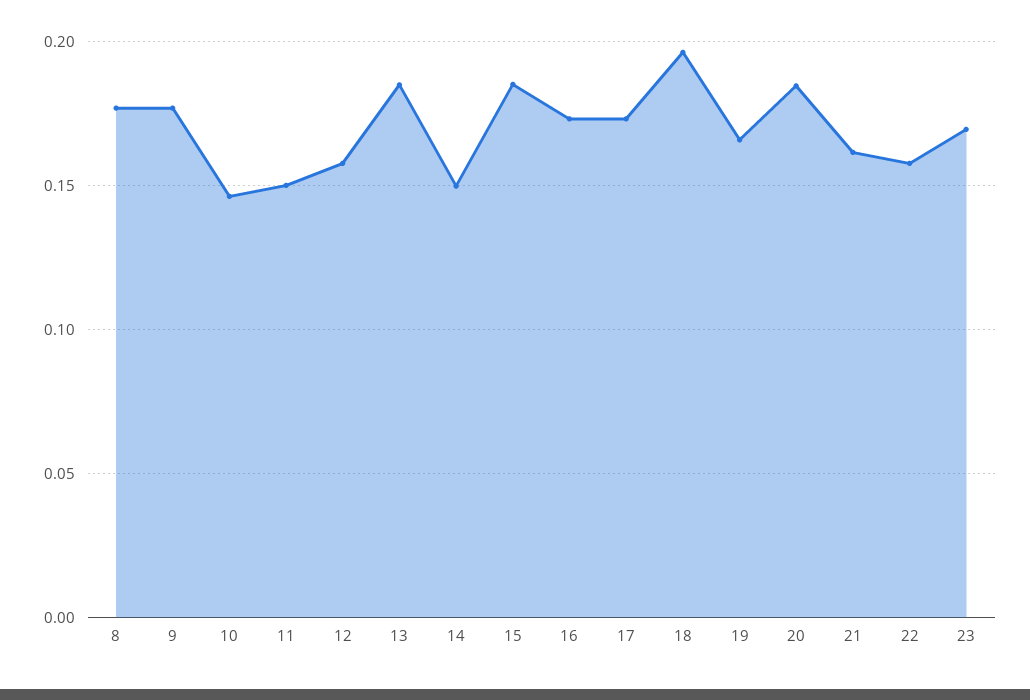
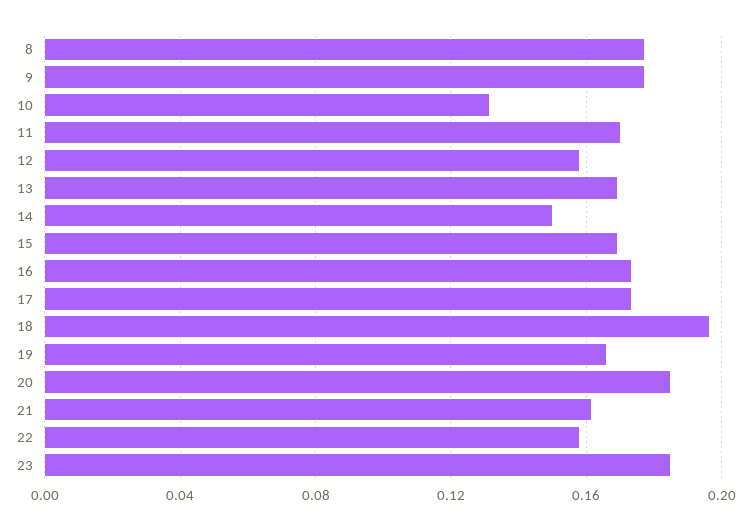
  {
    "8": 0.175,
    "9": 0.175,
-   "10": 0.145,
+   "10": 0.13,
-   "11": 0.15,
+   "11": 0.17,
    "12": 0.16,
-   "13": 0.185,
+   "13": 0.17,
    "14": 0.15,
-   "15": 0.185,
+   "15": 0.17,
    "16": 0.175,
    "17": 0.175,
    "18": 0.195,
    "19": 0.165,
    "20": 0.185,
    "21": 0.16,
    "22": 0.16,
-   "23": 0.17
+   "23": 0.185
  }

